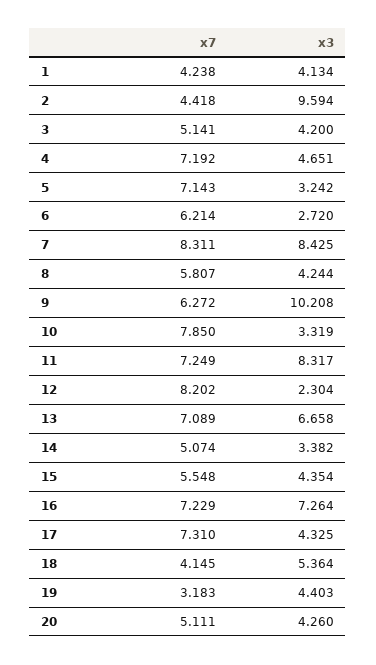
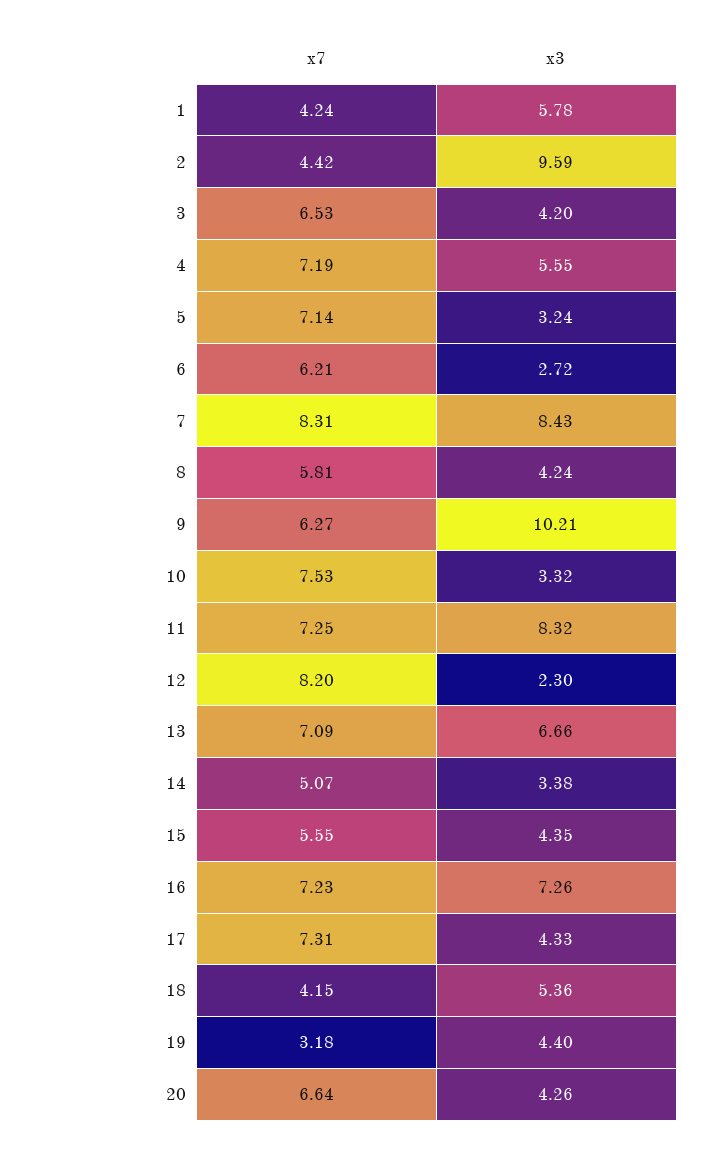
  {
    "x7": {
      "1": 4.238,
      "2": 4.418,
-     "3": 5.141,
+     "3": 6.53,
      "4": 7.192,
      "5": 7.143,
      "6": 6.214,
      "7": 8.311,
      "8": 5.807,
      "9": 6.272,
-     "10": 7.85,
+     "10": 7.53,
      "11": 7.249,
      "12": 8.202,
      "13": 7.089,
      "14": 5.074,
      "15": 5.548,
      "16": 7.229,
      "17": 7.31,
      "18": 4.145,
      "19": 3.183,
-     "20": 5.111
+     "20": 6.64
    },
    "x3": {
-     "1": 4.134,
+     "1": 5.78,
      "2": 9.594,
      "3": 4.2,
-     "4": 4.651,
+     "4": 5.55,
      "5": 3.242,
      "6": 2.72,
      "7": 8.425,
      "8": 4.244,
      "9": 10.208,
      "10": 3.319,
      "11": 8.317,
      "12": 2.304,
      "13": 6.658,
      "14": 3.382,
      "15": 4.354,
      "16": 7.264,
      "17": 4.325,
      "18": 5.364,
      "19": 4.403,
      "20": 4.26
    }
  }

